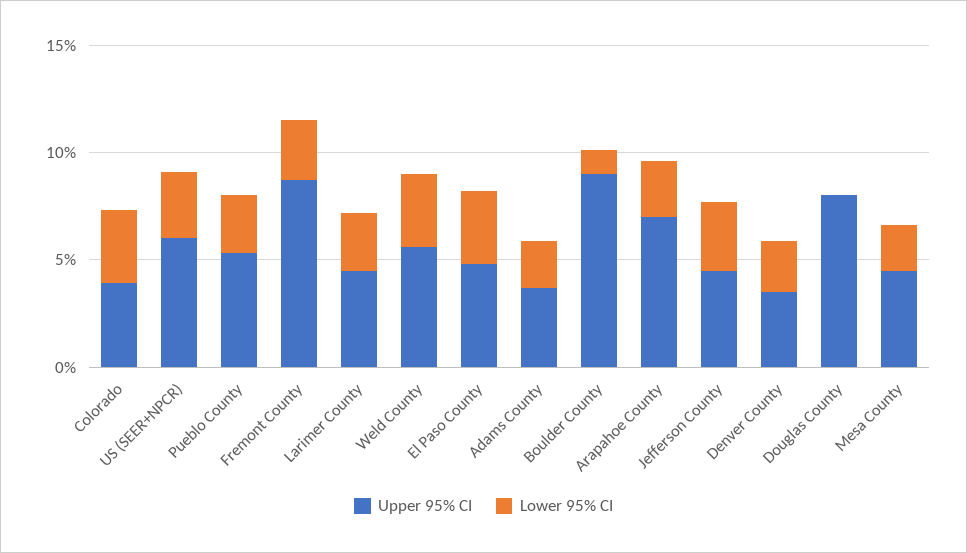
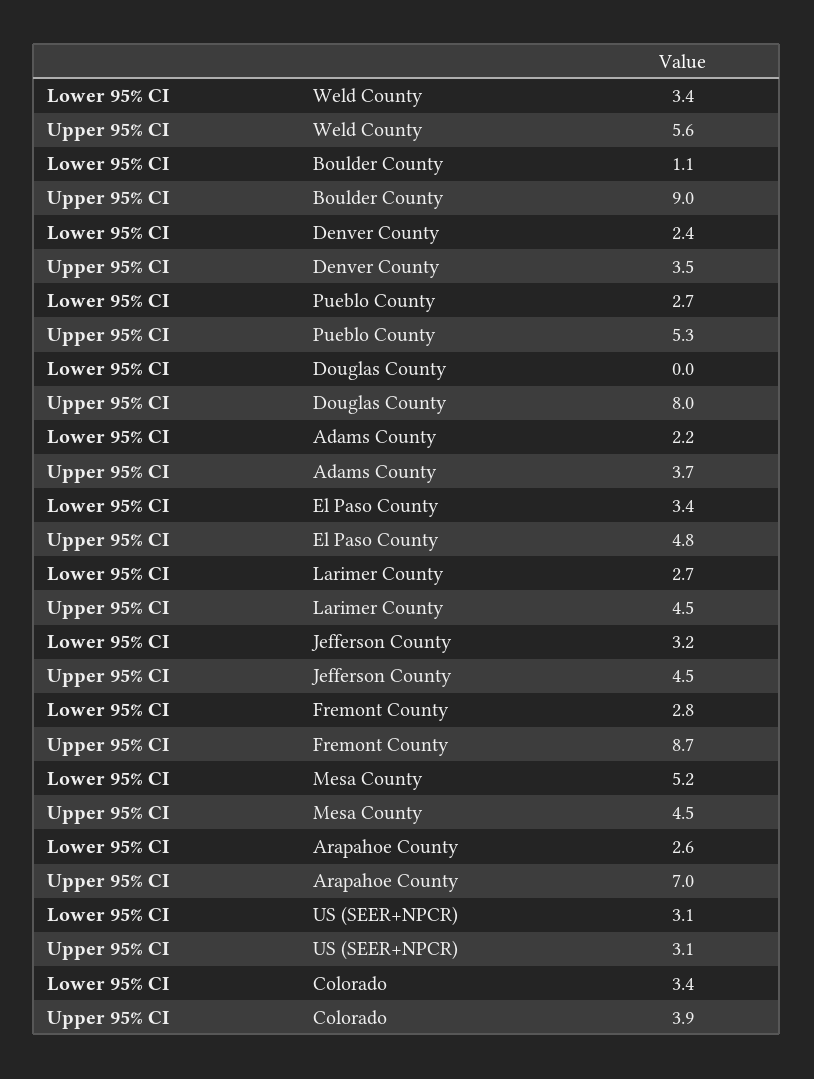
  {
    "Upper 95% CI": {
      "Colorado": 3.9,
-     "US (SEER+NPCR)": 6,
+     "US (SEER+NPCR)": 3.1,
      "Pueblo County": 5.3,
      "Fremont County": 8.7,
      "Larimer County": 4.5,
      "Weld County": 5.6,
      "El Paso County": 4.8,
      "Adams County": 3.7,
      "Boulder County": 9,
      "Arapahoe County": 7,
      "Jefferson County": 4.5,
      "Denver County": 3.5,
      "Douglas County": 8,
      "Mesa County": 4.5
    },
    "Lower 95% CI": {
      "Colorado": 3.4,
      "US (SEER+NPCR)": 3.1,
      "Pueblo County": 2.7,
      "Fremont County": 2.8,
      "Larimer County": 2.7,
      "Weld County": 3.4,
      "El Paso County": 3.4,
      "Adams County": 2.2,
      "Boulder County": 1.1,
      "Arapahoe County": 2.6,
      "Jefferson County": 3.2,
      "Denver County": 2.4,
      "Douglas County": 0,
-     "Mesa County": 2
+     "Mesa County": 5.2
    }
  }

